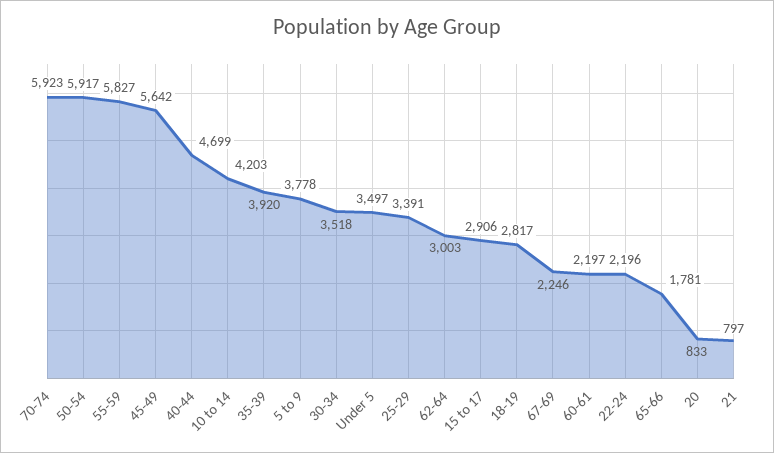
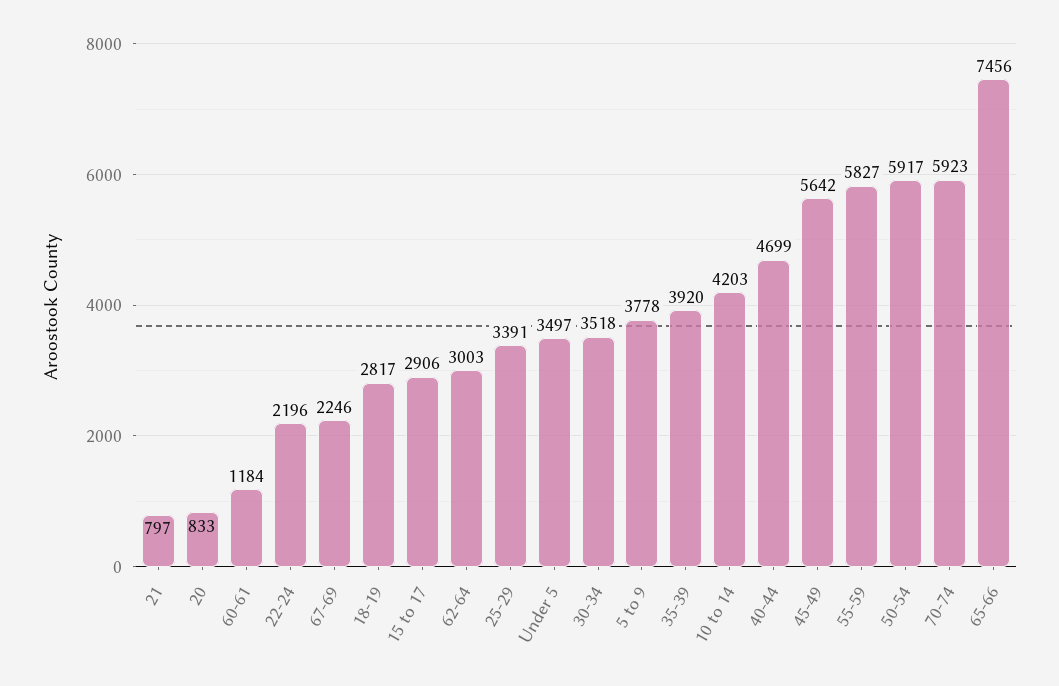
  {
    "70-74": 5923,
    "50-54": 5917,
    "55-59": 5827,
    "45-49": 5642,
    "40-44": 4699,
    "10 to 14": 4203,
    "35-39": 3920,
    "5 to 9": 3778,
    "30-34": 3518,
    "Under 5": 3497,
    "25-29": 3391,
    "62-64": 3003,
    "15 to 17": 2906,
    "18-19": 2817,
    "67-69": 2246,
-   "60-61": 2197,
+   "60-61": 1184,
    "22-24": 2196,
-   "65-66": 1781,
+   "65-66": 7456,
    "20": 833,
    "21": 797
  }

